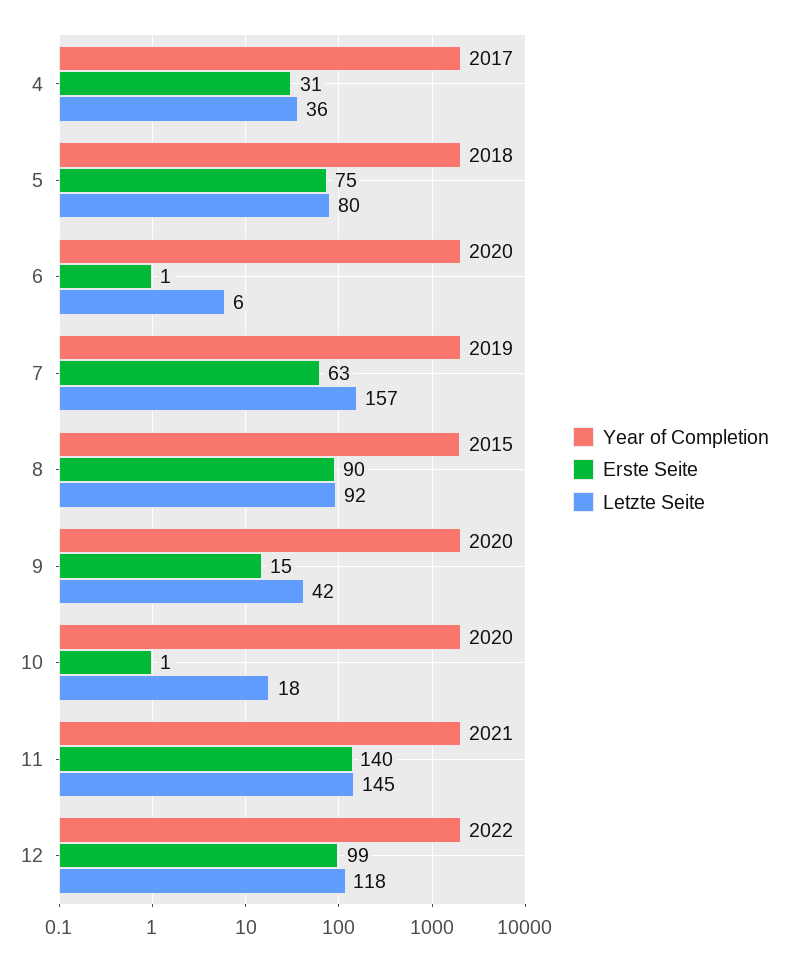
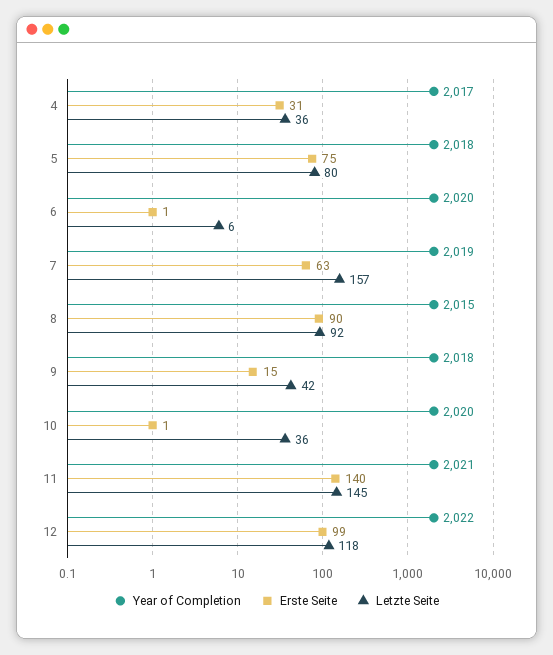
  {
    "Year of Completion": {
      "4": 2017,
      "5": 2018,
      "6": 2020,
      "7": 2019,
      "8": 2015,
-     "9": 2020,
+     "9": 2018,
      "10": 2020,
      "11": 2021,
      "12": 2022
    },
    "Erste Seite": {
      "4": 31,
      "5": 75,
      "6": 1,
      "7": 63,
      "8": 90,
      "9": 15,
      "10": 1,
      "11": 140,
      "12": 99
    },
    "Letzte Seite": {
      "4": 36,
      "5": 80,
      "6": 6,
      "7": 157,
      "8": 92,
      "9": 42,
-     "10": 18,
+     "10": 36,
      "11": 145,
      "12": 118
    }
  }

